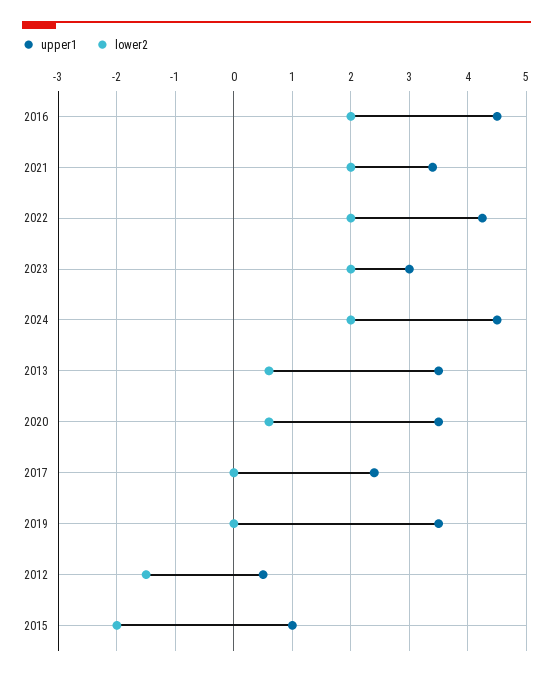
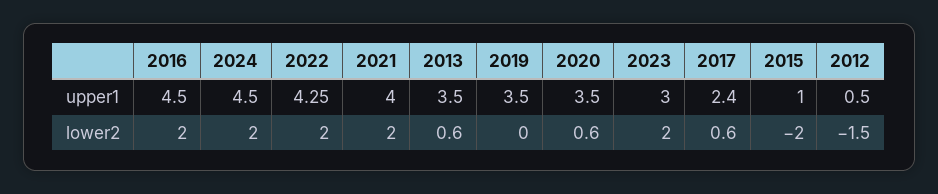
  {
    "upper1": {
      "2016": 4.5,
-     "2021": 3.4,
+     "2021": 4,
      "2022": 4.25,
      "2023": 3,
      "2024": 4.5,
      "2013": 3.5,
      "2020": 3.5,
      "2017": 2.4,
      "2019": 3.5,
      "2012": 0.5,
      "2015": 1
    },
    "lower2": {
      "2016": 2,
      "2021": 2,
      "2022": 2,
      "2023": 2,
      "2024": 2,
      "2013": 0.6,
      "2020": 0.6,
-     "2017": 0,
+     "2017": 0.6,
      "2019": 0,
      "2012": -1.5,
      "2015": -2
    }
  }

